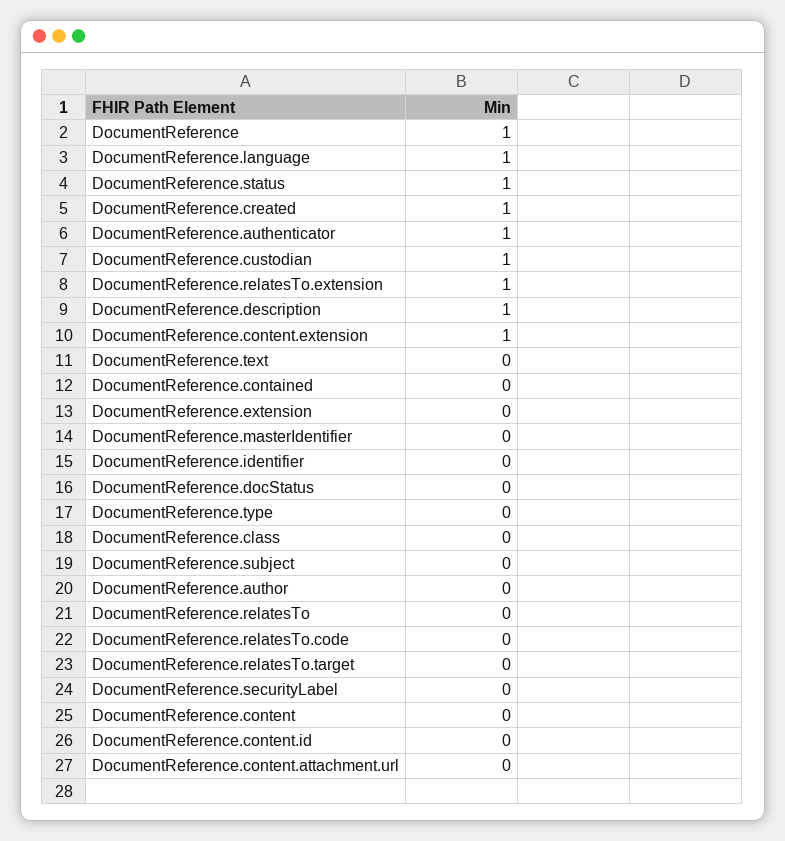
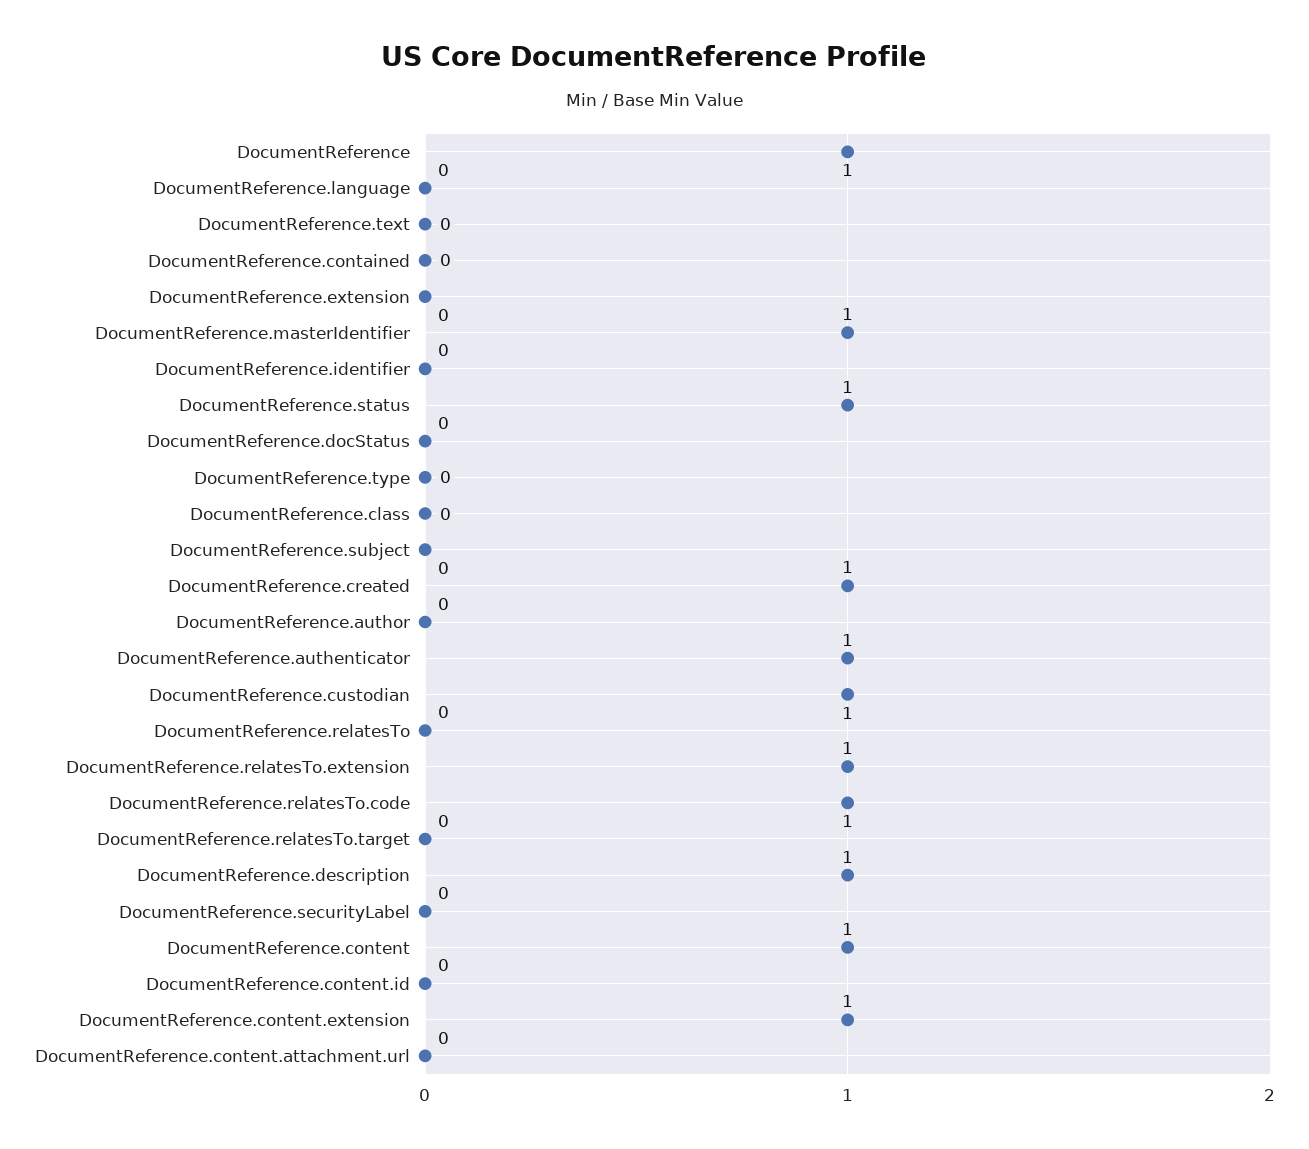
  {
    "DocumentReference": 1,
-   "DocumentReference.language": 1,
+   "DocumentReference.language": 0,
    "DocumentReference.status": 1,
    "DocumentReference.created": 1,
    "DocumentReference.authenticator": 1,
    "DocumentReference.custodian": 1,
    "DocumentReference.relatesTo.extension": 1,
    "DocumentReference.description": 1,
    "DocumentReference.content.extension": 1,
    "DocumentReference.text": 0,
    "DocumentReference.contained": 0,
    "DocumentReference.extension": 0,
-   "DocumentReference.masterIdentifier": 0,
+   "DocumentReference.masterIdentifier": 1,
    "DocumentReference.identifier": 0,
    "DocumentReference.docStatus": 0,
    "DocumentReference.type": 0,
    "DocumentReference.class": 0,
    "DocumentReference.subject": 0,
    "DocumentReference.author": 0,
    "DocumentReference.relatesTo": 0,
-   "DocumentReference.relatesTo.code": 0,
+   "DocumentReference.relatesTo.code": 1,
    "DocumentReference.relatesTo.target": 0,
    "DocumentReference.securityLabel": 0,
-   "DocumentReference.content": 0,
+   "DocumentReference.content": 1,
    "DocumentReference.content.id": 0,
    "DocumentReference.content.attachment.url": 0
  }

